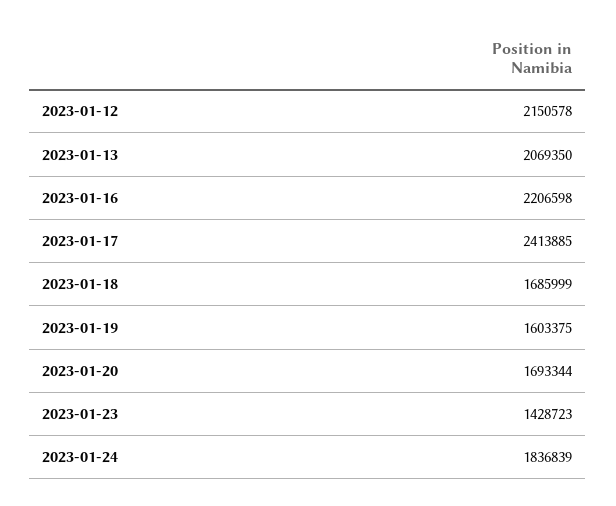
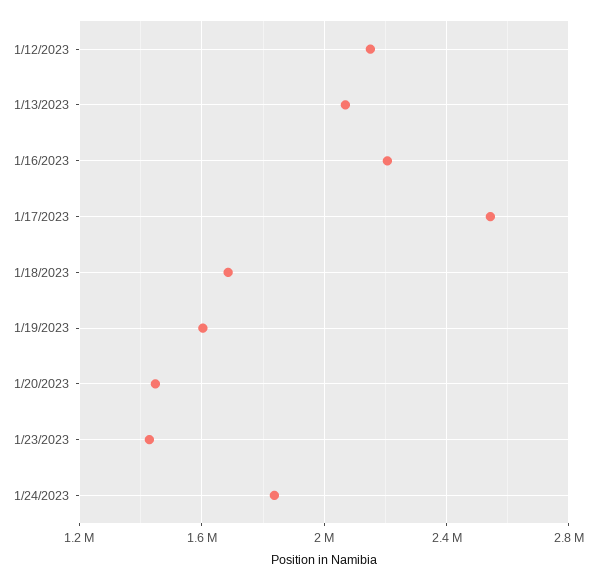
  {
    "2023-01-12": 2150578,
    "2023-01-13": 2069350,
    "2023-01-16": 2206598,
-   "2023-01-17": 2413885,
+   "2023-01-17": 2550000,
    "2023-01-18": 1685999,
    "2023-01-19": 1603375,
-   "2023-01-20": 1693344,
+   "2023-01-20": 1450000,
    "2023-01-23": 1428723,
    "2023-01-24": 1836839
  }

